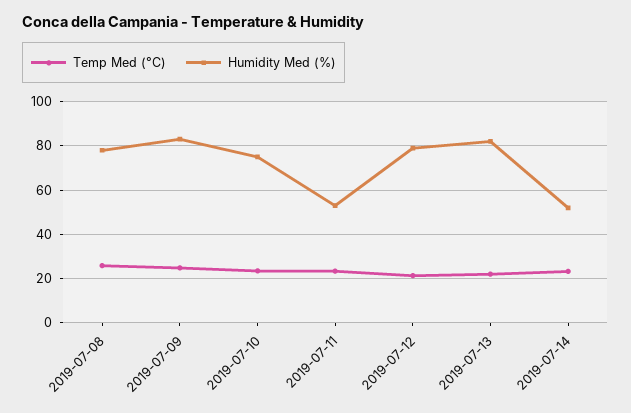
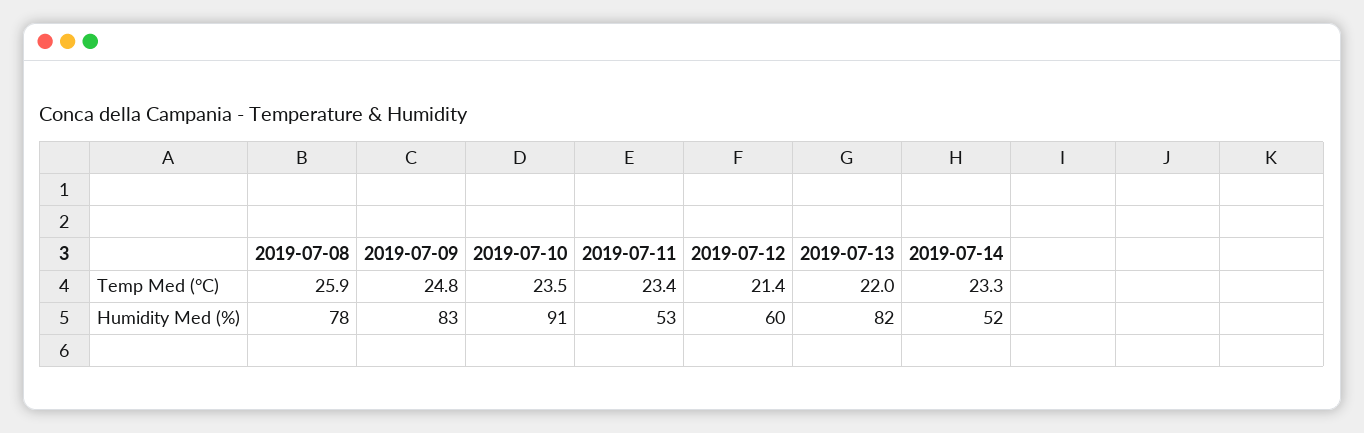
  {
    "Temp Med (°C)": {
      "2019-07-08": 25.9,
      "2019-07-09": 24.8,
      "2019-07-10": 23.5,
      "2019-07-11": 23.4,
      "2019-07-12": 21.4,
      "2019-07-13": 22,
      "2019-07-14": 23.3
    },
    "Humidity Med (%)": {
      "2019-07-08": 78,
      "2019-07-09": 83,
-     "2019-07-10": 75,
+     "2019-07-10": 91,
      "2019-07-11": 53,
-     "2019-07-12": 80,
+     "2019-07-12": 60,
      "2019-07-13": 82,
      "2019-07-14": 52
    }
  }

